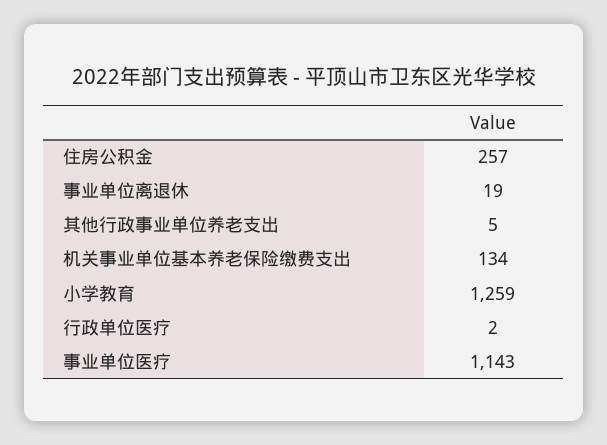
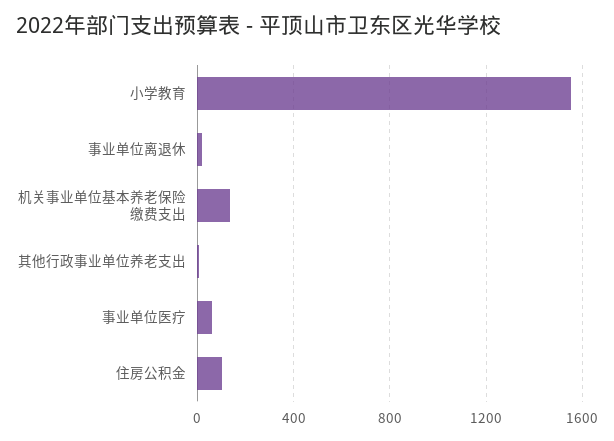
  {
-   "住房公积金": 257,
+   "住房公积金": 100,
    "事业单位离退休": 19,
    "其他行政事业单位养老支出": 5,
    "机关事业单位基本养老保险缴费支出": 134,
-   "小学教育": 1259,
+   "小学教育": 1550,
-   "行政单位医疗": 2,
-   "事业单位医疗": 1143
+   "事业单位医疗": 50
  }

